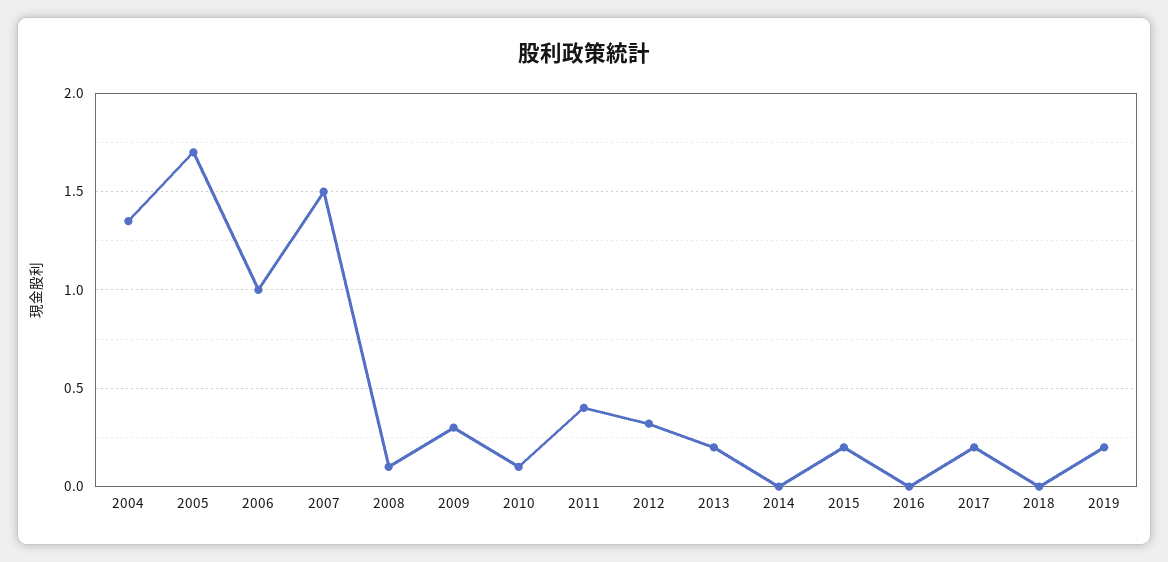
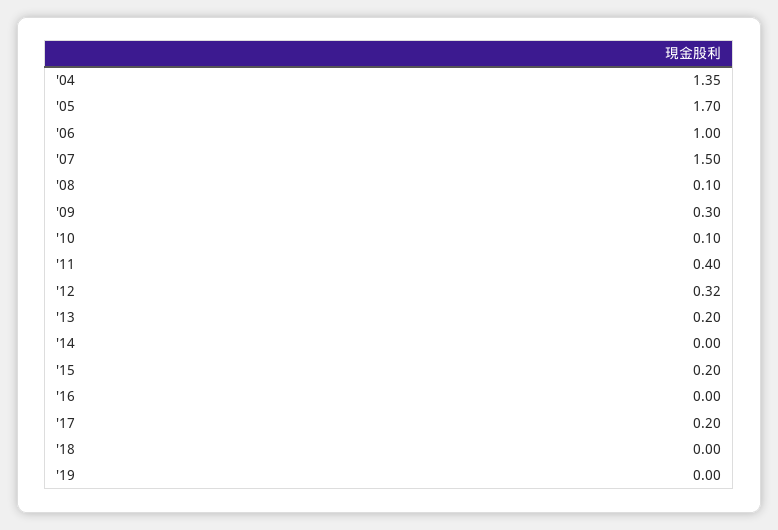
  {
    "2004": 1.35,
    "2005": 1.7,
    "2006": 1,
    "2007": 1.5,
    "2008": 0.1,
    "2009": 0.3,
    "2010": 0.1,
    "2011": 0.4,
    "2012": 0.32,
    "2013": 0.2,
    "2014": 0,
    "2015": 0.2,
    "2016": 0,
    "2017": 0.2,
    "2018": 0,
-   "2019": 0.2
+   "2019": 0
  }

